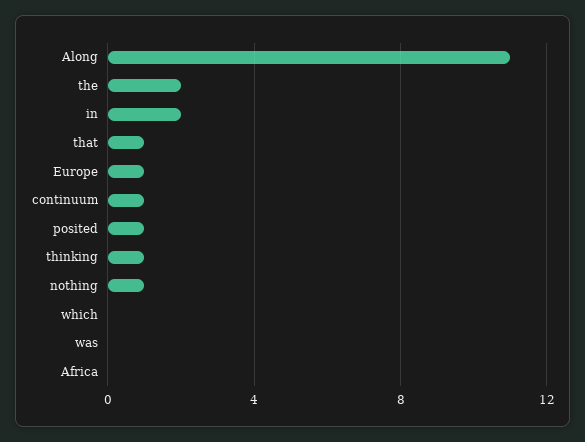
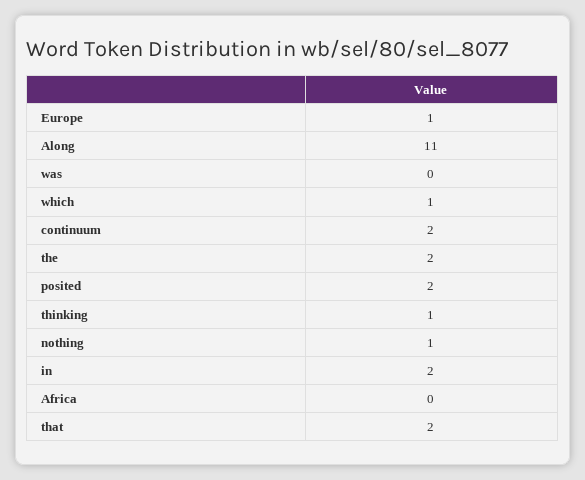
  {
    "Along": 11,
    "the": 2,
    "in": 2,
-   "that": 1,
+   "that": 2,
    "Europe": 1,
-   "continuum": 1,
+   "continuum": 2,
-   "posited": 1,
+   "posited": 2,
    "thinking": 1,
    "nothing": 1,
-   "which": 0,
+   "which": 1,
    "was": 0,
    "Africa": 0
  }

